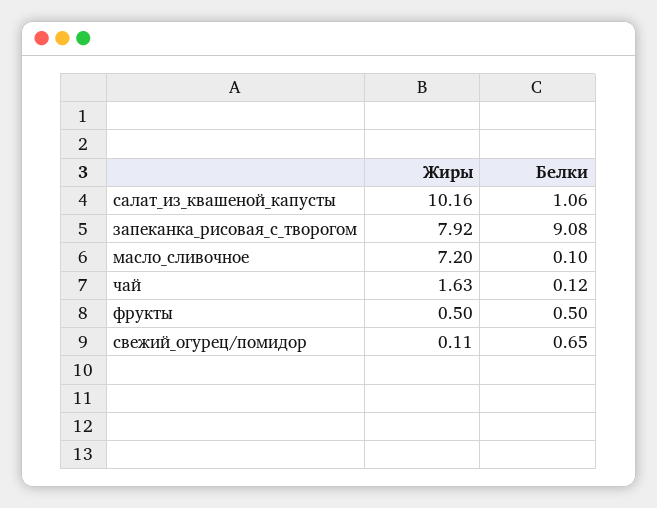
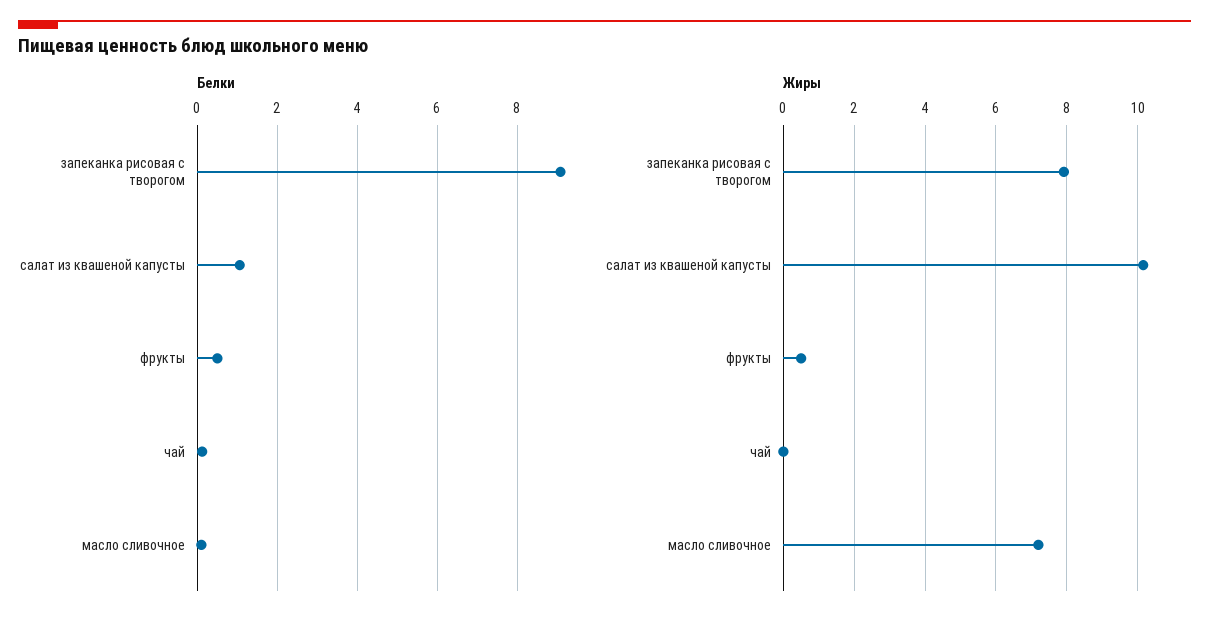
  {
    "Жиры": {
      "салат_из_квашеной_капусты": 10.16,
      "запеканка_рисовая_с_творогом": 7.92,
      "масло_сливочное": 7.2,
-     "чай": 1.63,
+     "чай": 0,
-     "фрукты": 0.5,
+     "фрукты": 0.5
-     "свежий_огурец/помидор": 0.11
    },
    "Белки": {
      "салат_из_квашеной_капусты": 1.06,
      "запеканка_рисовая_с_творогом": 9.08,
      "масло_сливочное": 0.1,
      "чай": 0.12,
-     "фрукты": 0.5,
+     "фрукты": 0.5
-     "свежий_огурец/помидор": 0.65
    }
  }

